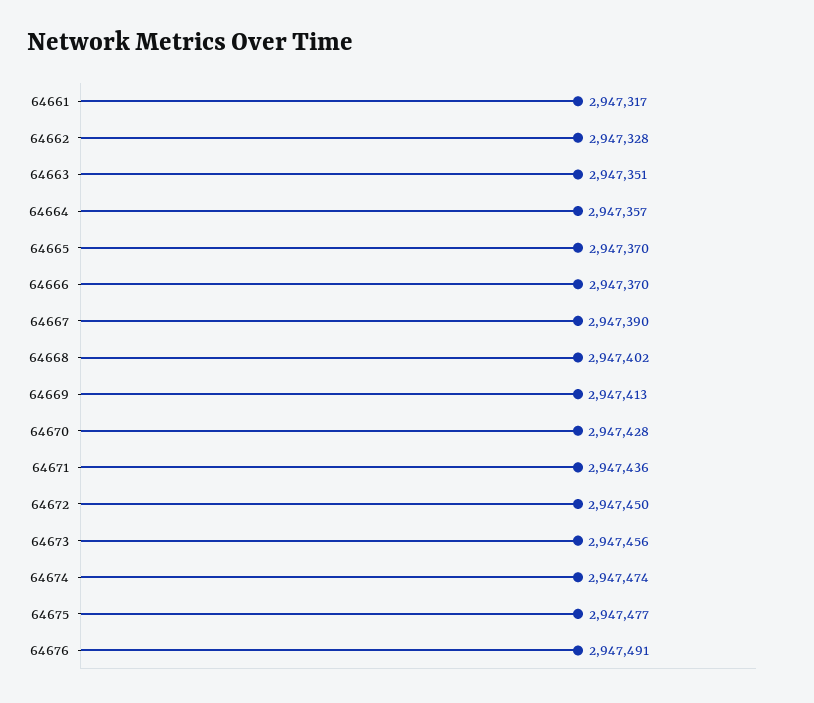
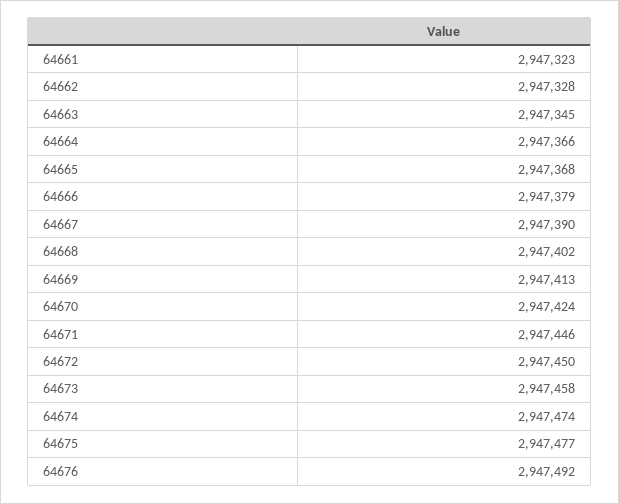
  {
-   "64661": 2947317,
+   "64661": 2947323,
    "64662": 2947328,
-   "64663": 2947351,
+   "64663": 2947345,
-   "64664": 2947357,
+   "64664": 2947366,
-   "64665": 2947370,
+   "64665": 2947368,
-   "64666": 2947370,
+   "64666": 2947379,
    "64667": 2947390,
    "64668": 2947402,
    "64669": 2947413,
-   "64670": 2947428,
+   "64670": 2947424,
-   "64671": 2947436,
+   "64671": 2947446,
    "64672": 2947450,
-   "64673": 2947456,
+   "64673": 2947458,
    "64674": 2947474,
    "64675": 2947477,
-   "64676": 2947491
+   "64676": 2947492
  }

